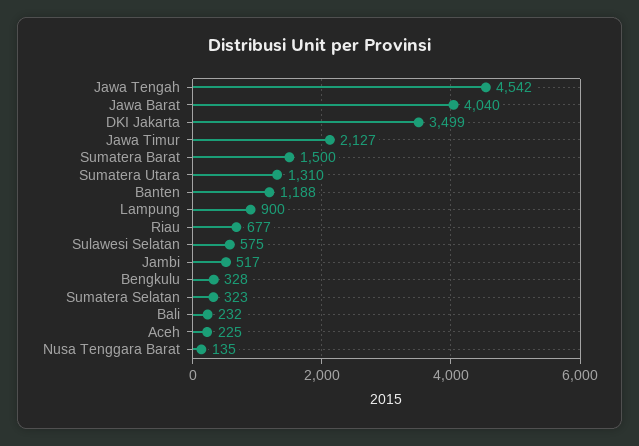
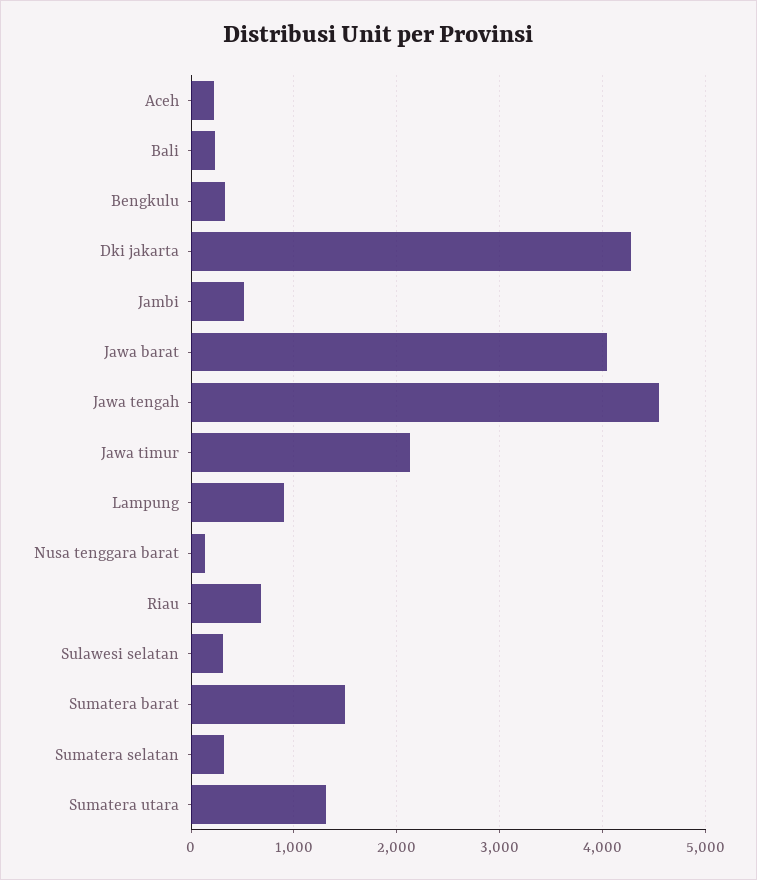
  {
    "Jawa Tengah": 4542,
    "Jawa Barat": 4040,
-   "DKI Jakarta": 3499,
+   "DKI Jakarta": 4300,
    "Jawa Timur": 2127,
    "Sumatera Barat": 1500,
    "Sumatera Utara": 1310,
-   "Banten": 1188,
    "Lampung": 900,
    "Riau": 677,
-   "Sulawesi Selatan": 575,
+   "Sulawesi Selatan": 300,
    "Jambi": 517,
    "Bengkulu": 328,
    "Sumatera Selatan": 323,
    "Bali": 232,
    "Aceh": 225,
    "Nusa Tenggara Barat": 135
  }

